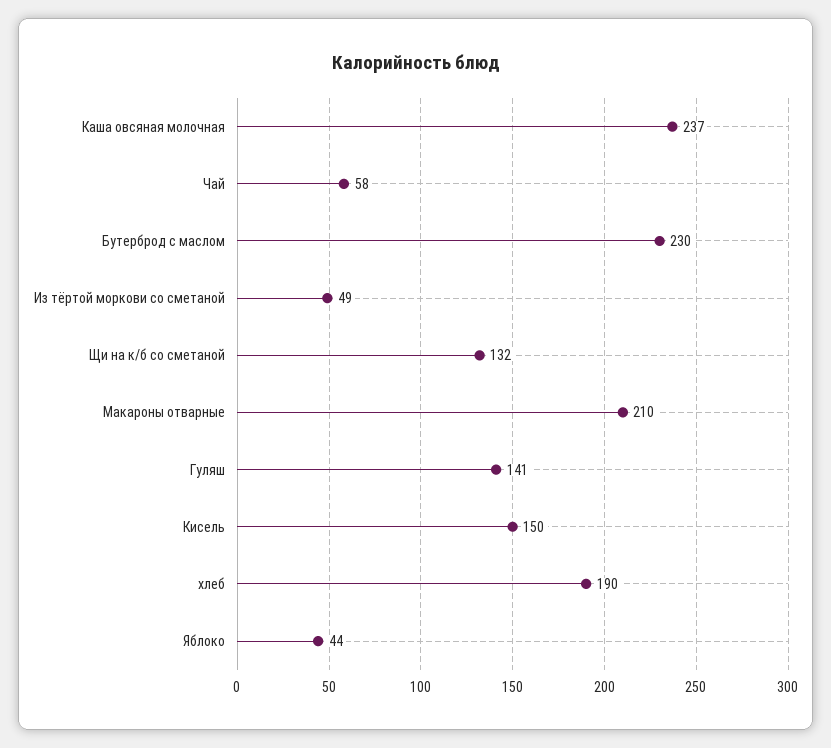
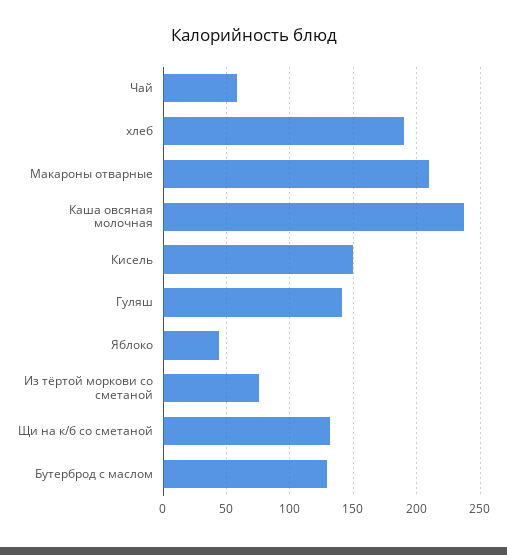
  {
    "Каша овсяная молочная": 237,
    "Чай": 58,
-   "Бутерброд с маслом": 230,
+   "Бутерброд с маслом": 130,
-   "Из тёртой моркови со сметаной": 49,
+   "Из тёртой моркови со сметаной": 75,
    "Щи на к/б со сметаной": 132,
    "Макароны отварные": 210,
    "Гуляш": 141,
    "Кисель": 150,
    "хлеб": 190,
    "Яблоко": 44
  }

